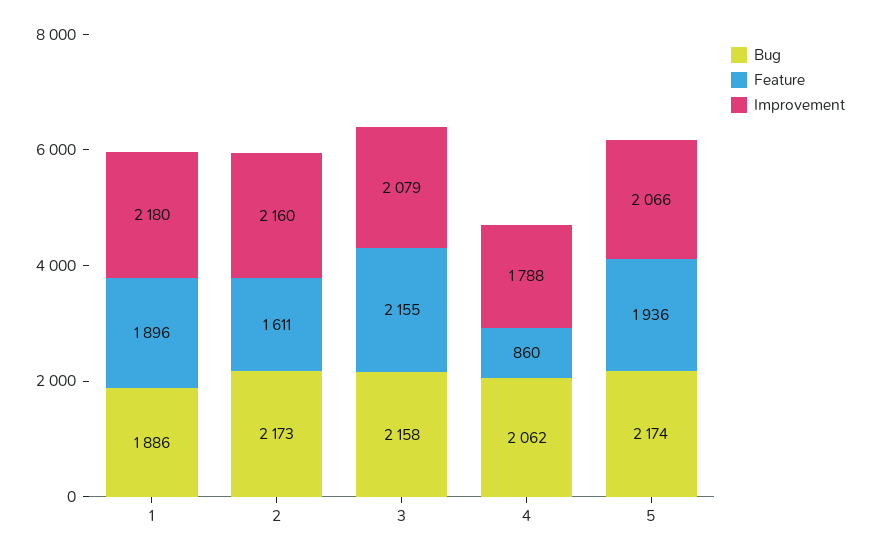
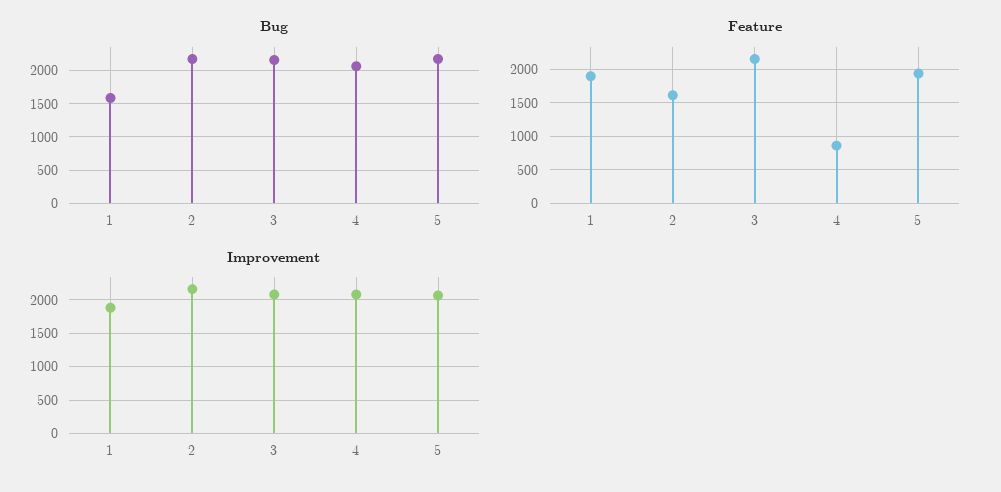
  {
    "Bug": {
-     "1": 1886,
+     "1": 1600,
      "2": 2173,
      "3": 2158,
      "4": 2062,
      "5": 2174
    },
    "Feature": {
      "1": 1896,
      "2": 1611,
      "3": 2155,
      "4": 860,
      "5": 1936
    },
    "Improvement": {
-     "1": 2180,
+     "1": 1900,
      "2": 2160,
      "3": 2079,
-     "4": 1788,
+     "4": 2100,
      "5": 2066
    }
  }

